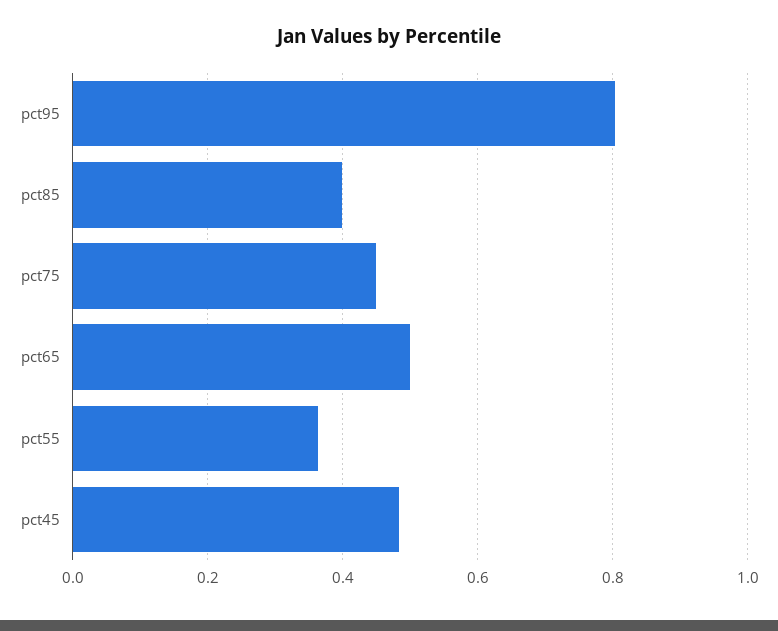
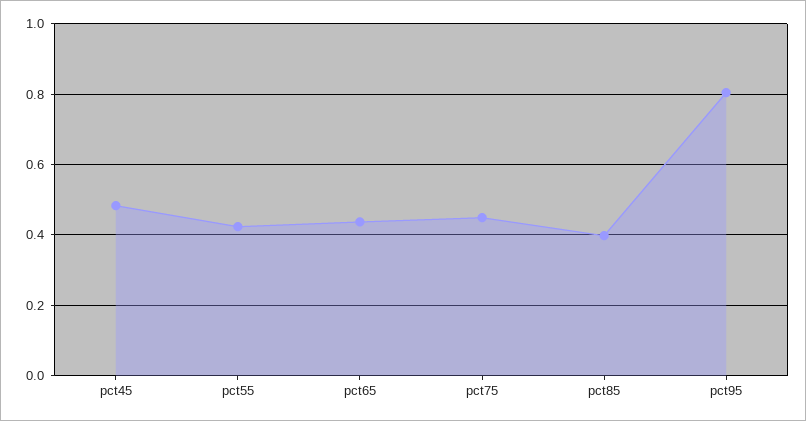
  {
    "pct95": 0.8,
    "pct85": 0.4,
    "pct75": 0.44,
-   "pct65": 0.5,
+   "pct65": 0.44,
-   "pct55": 0.36,
+   "pct55": 0.42,
    "pct45": 0.48
  }

